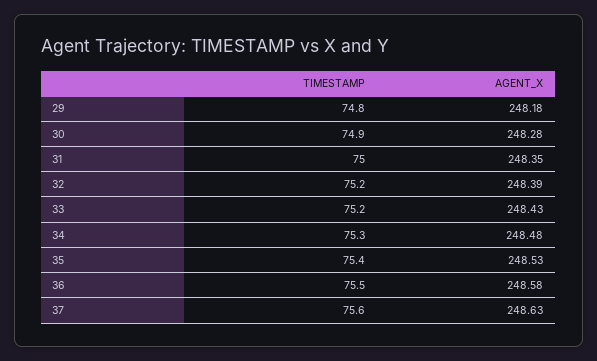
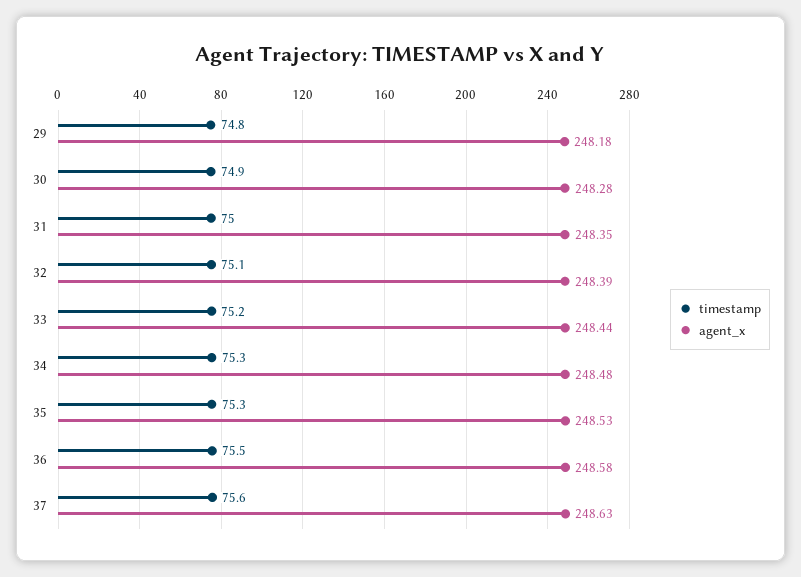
  {
    "TIMESTAMP": {
      "29": 74.8,
      "30": 74.9,
      "31": 75,
-     "32": 75.2,
+     "32": 75.1,
      "33": 75.2,
      "34": 75.3,
-     "35": 75.4,
+     "35": 75.3,
      "36": 75.5,
      "37": 75.6
    },
    "AGENT_X": {
      "29": 248.18,
      "30": 248.28,
      "31": 248.35,
      "32": 248.39,
-     "33": 248.43,
+     "33": 248.44,
      "34": 248.48,
      "35": 248.53,
      "36": 248.58,
      "37": 248.63
    }
  }

